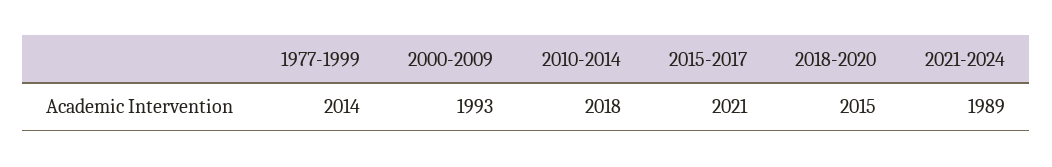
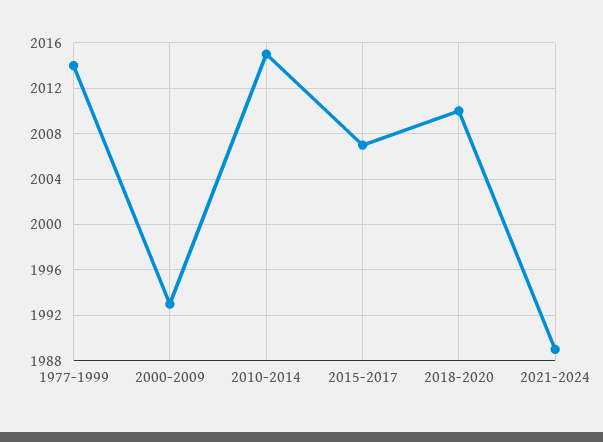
  {
    "1977-1999": 2014,
    "2000-2009": 1993,
-   "2010-2014": 2018,
+   "2010-2014": 2015,
-   "2015-2017": 2021,
+   "2015-2017": 2007,
-   "2018-2020": 2015,
+   "2018-2020": 2010,
    "2021-2024": 1989
  }

